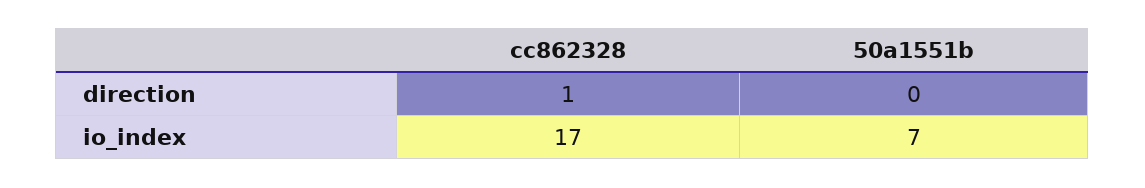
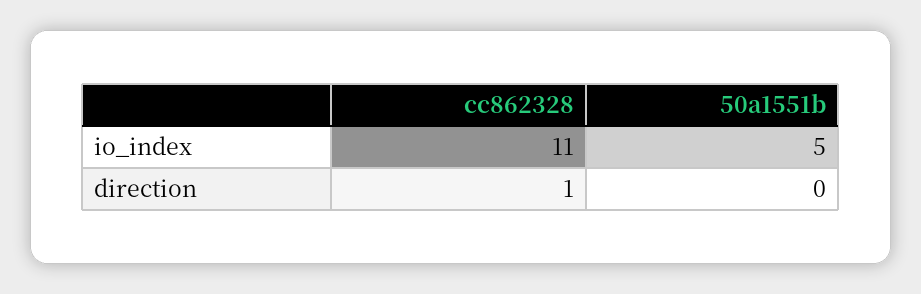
  {
    "cc862328": {
      "direction": 1,
-     "io_index": 17
+     "io_index": 11
    },
    "50a1551b": {
      "direction": 0,
-     "io_index": 7
+     "io_index": 5
    }
  }

